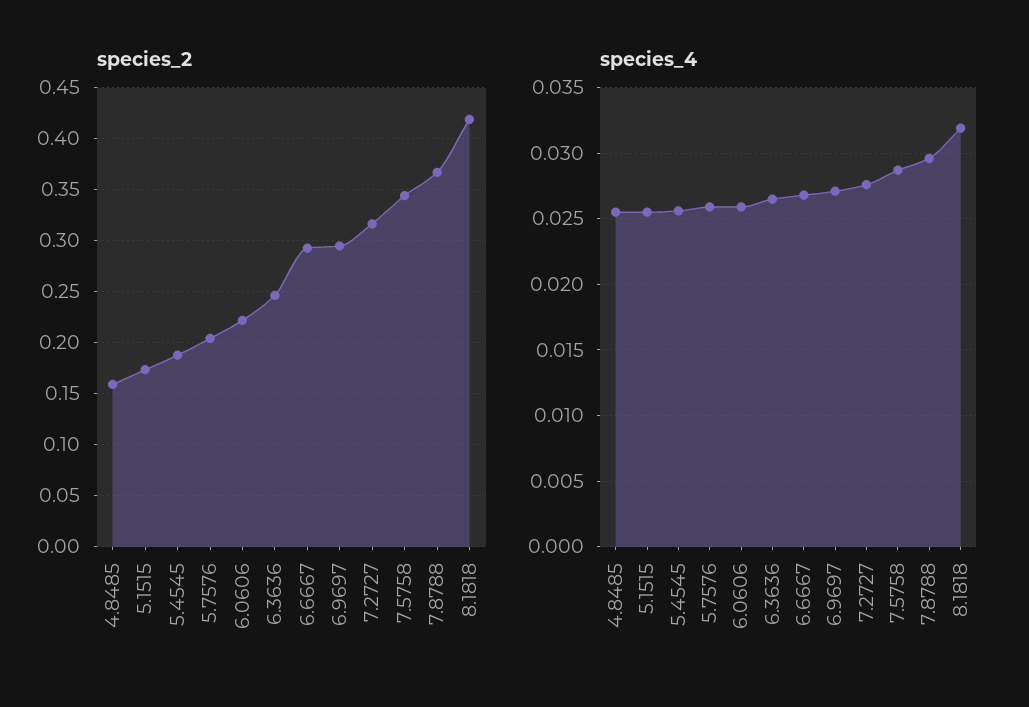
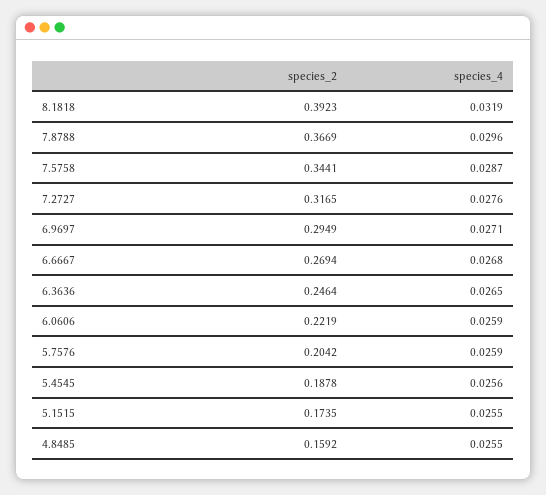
  {
    "species_2": {
      "4.8485": 0.1592,
      "5.1515": 0.1735,
      "5.4545": 0.1878,
      "5.7576": 0.2042,
      "6.0606": 0.2219,
      "6.3636": 0.2464,
-     "6.6667": 0.29,
+     "6.6667": 0.2694,
      "6.9697": 0.2949,
      "7.2727": 0.3165,
      "7.5758": 0.3441,
      "7.8788": 0.3669,
-     "8.1818": 0.42
+     "8.1818": 0.3923
    },
    "species_4": {
      "4.8485": 0.0255,
      "5.1515": 0.0255,
      "5.4545": 0.0256,
      "5.7576": 0.0259,
      "6.0606": 0.0259,
      "6.3636": 0.0265,
      "6.6667": 0.0268,
      "6.9697": 0.0271,
      "7.2727": 0.0276,
      "7.5758": 0.0287,
      "7.8788": 0.0296,
      "8.1818": 0.0319
    }
  }

